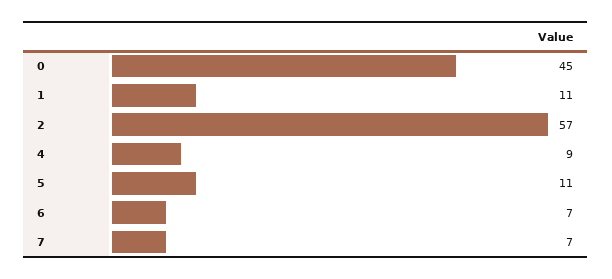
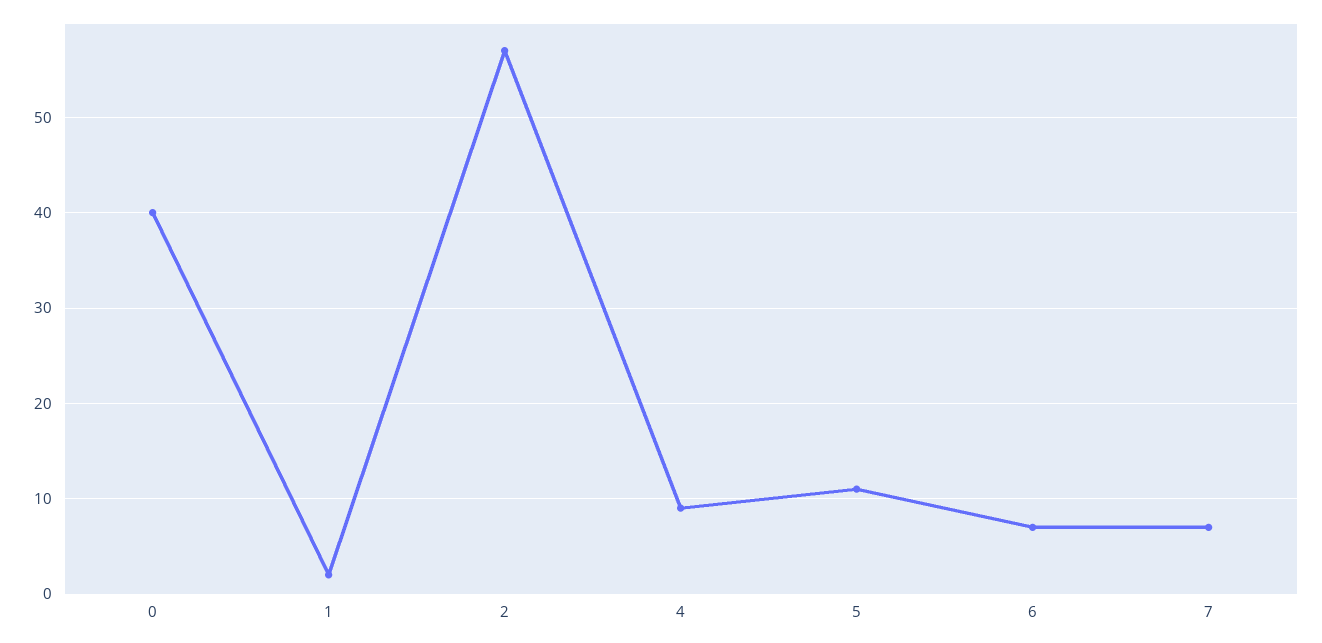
  {
-   "0": 45,
+   "0": 40,
-   "1": 11,
+   "1": 2,
    "2": 57,
    "4": 9,
    "5": 11,
    "6": 7,
    "7": 7
  }

